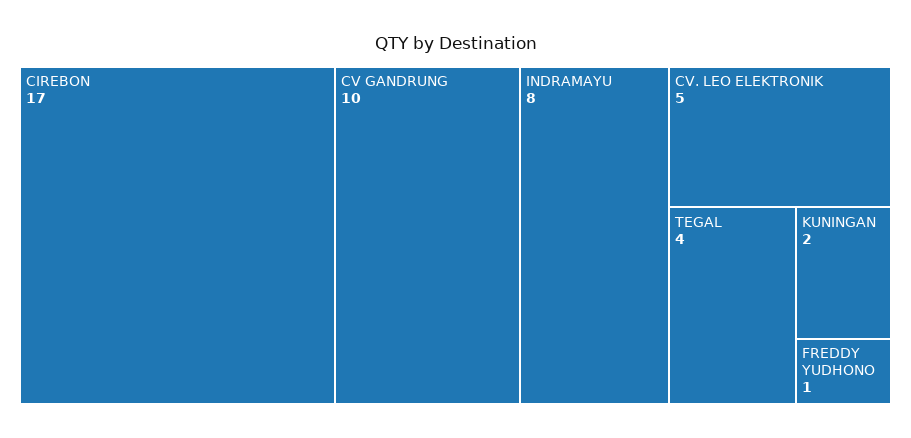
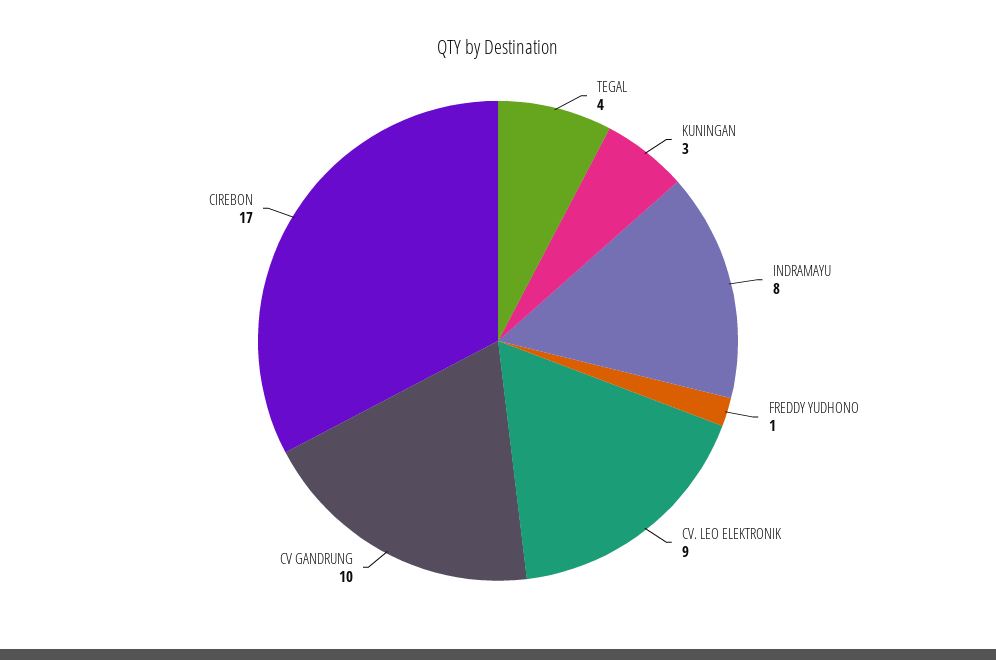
  {
    "CIREBON": 17,
    "CV GANDRUNG": 10,
    "INDRAMAYU": 8,
-   "CV. LEO ELEKTRONIK": 5,
+   "CV. LEO ELEKTRONIK": 9,
    "TEGAL": 4,
-   "KUNINGAN": 2,
+   "KUNINGAN": 3,
    "FREDDY YUDHONO": 1
  }

